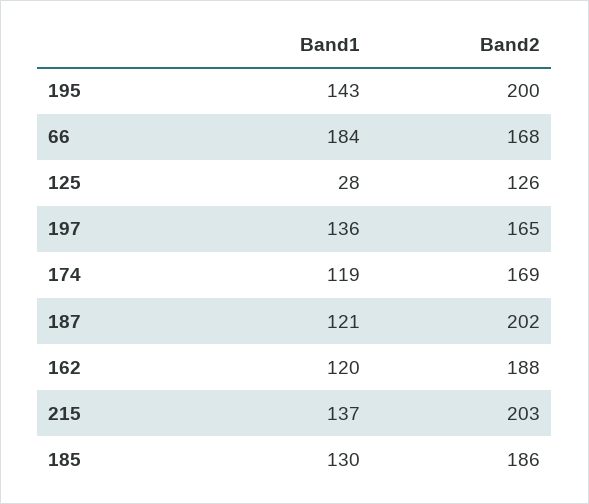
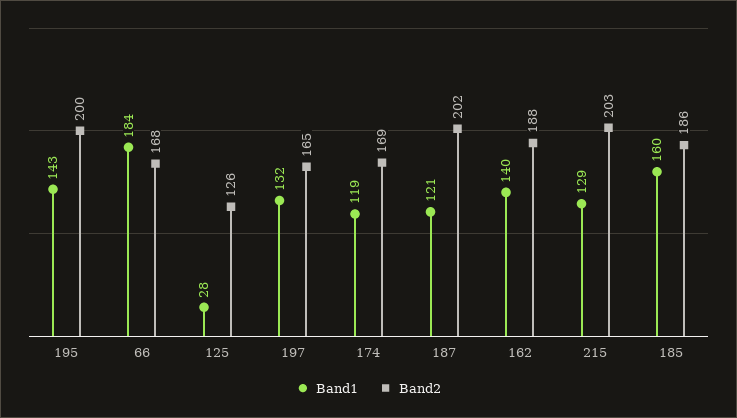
  {
    "Band1": {
      "195": 143,
      "66": 184,
      "125": 28,
-     "197": 136,
+     "197": 132,
      "174": 119,
      "187": 121,
-     "162": 120,
+     "162": 140,
-     "215": 137,
+     "215": 129,
-     "185": 130
+     "185": 160
    },
    "Band2": {
      "195": 200,
      "66": 168,
      "125": 126,
      "197": 165,
      "174": 169,
      "187": 202,
      "162": 188,
      "215": 203,
      "185": 186
    }
  }

